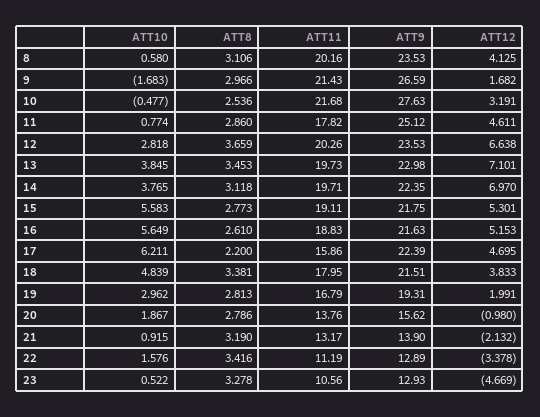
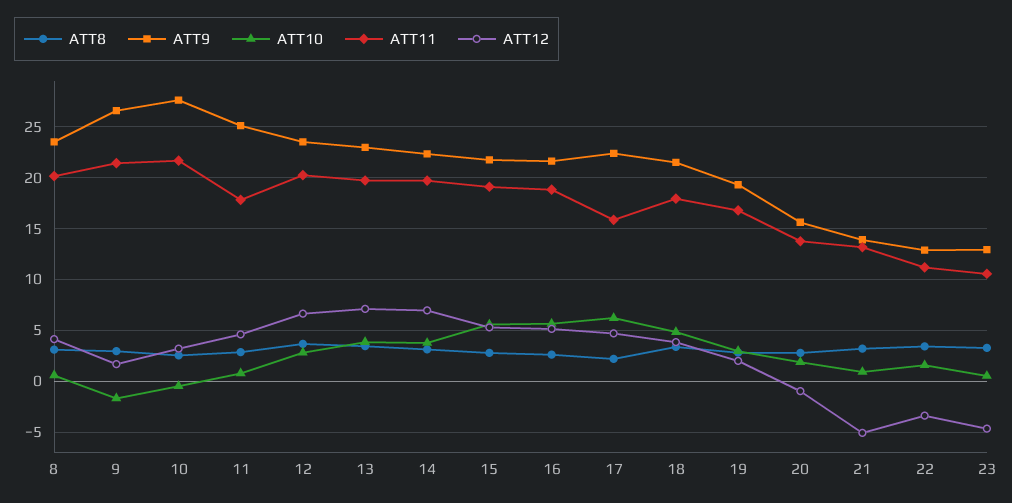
  {
    "ATT10": {
      "8": 0.58,
      "9": -1.683,
      "10": -0.477,
      "11": 0.774,
      "12": 2.818,
      "13": 3.845,
      "14": 3.765,
      "15": 5.583,
      "16": 5.649,
      "17": 6.211,
      "18": 4.839,
      "19": 2.962,
      "20": 1.867,
      "21": 0.915,
      "22": 1.576,
      "23": 0.522
    },
    "ATT8": {
      "8": 3.106,
      "9": 2.966,
      "10": 2.536,
      "11": 2.86,
      "12": 3.659,
      "13": 3.453,
      "14": 3.118,
      "15": 2.773,
      "16": 2.61,
      "17": 2.2,
      "18": 3.381,
      "19": 2.813,
      "20": 2.786,
      "21": 3.19,
      "22": 3.416,
      "23": 3.278
    },
    "ATT11": {
      "8": 20.16,
      "9": 21.43,
      "10": 21.68,
      "11": 17.82,
      "12": 20.26,
      "13": 19.73,
      "14": 19.71,
      "15": 19.11,
      "16": 18.83,
      "17": 15.86,
      "18": 17.95,
      "19": 16.79,
      "20": 13.76,
      "21": 13.17,
      "22": 11.19,
      "23": 10.56
    },
    "ATT9": {
      "8": 23.53,
      "9": 26.59,
      "10": 27.63,
      "11": 25.12,
      "12": 23.53,
      "13": 22.98,
      "14": 22.35,
      "15": 21.75,
      "16": 21.63,
      "17": 22.39,
      "18": 21.51,
      "19": 19.31,
      "20": 15.62,
      "21": 13.9,
      "22": 12.89,
      "23": 12.93
    },
    "ATT12": {
      "8": 4.125,
      "9": 1.682,
      "10": 3.191,
      "11": 4.611,
      "12": 6.638,
      "13": 7.101,
      "14": 6.97,
      "15": 5.301,
      "16": 5.153,
      "17": 4.695,
      "18": 3.833,
      "19": 1.991,
      "20": -0.98,
-     "21": -2.132,
+     "21": -5,
      "22": -3.378,
      "23": -4.669
    }
  }

